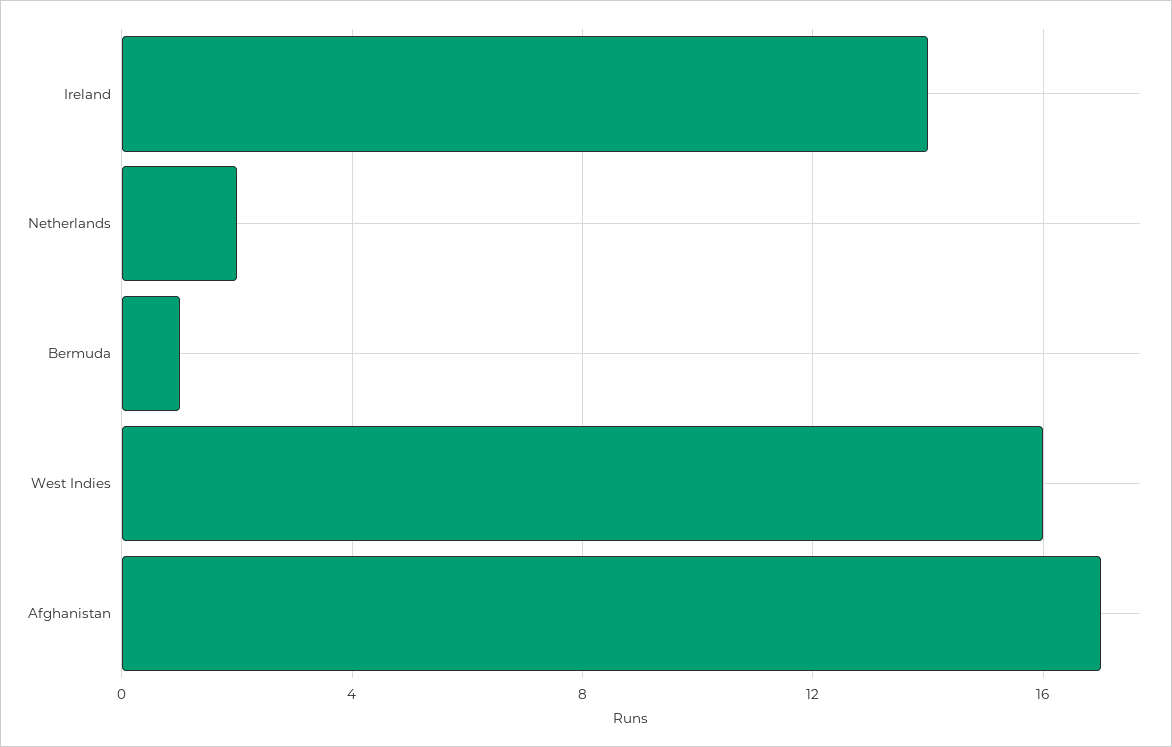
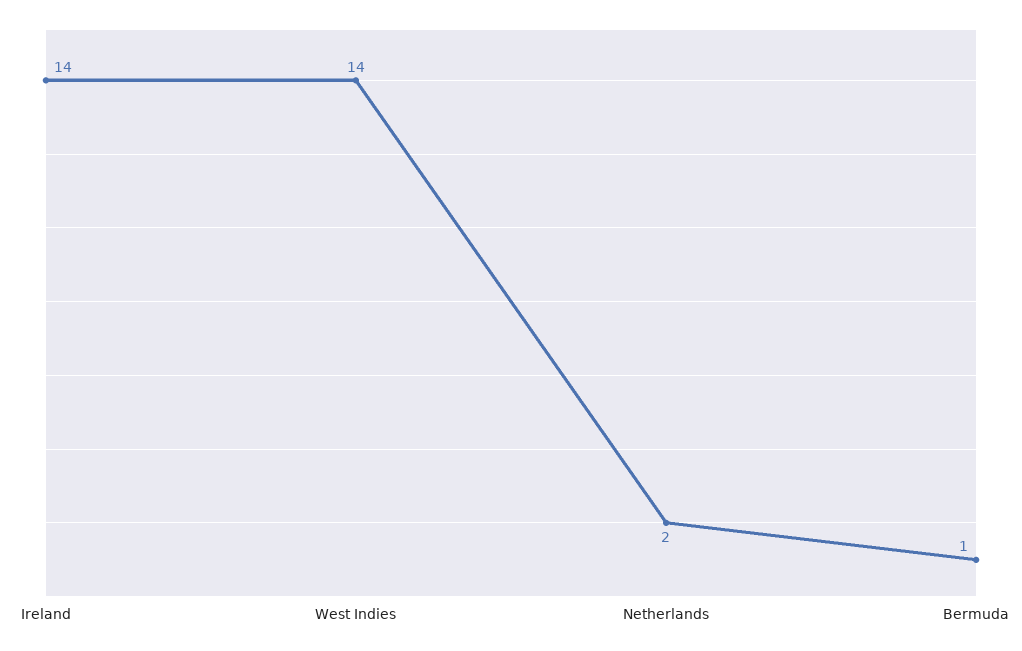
  {
    "Ireland": 14,
    "Netherlands": 2,
    "Bermuda": 1,
-   "West Indies": 16,
+   "West Indies": 14
-   "Afghanistan": 17
  }

